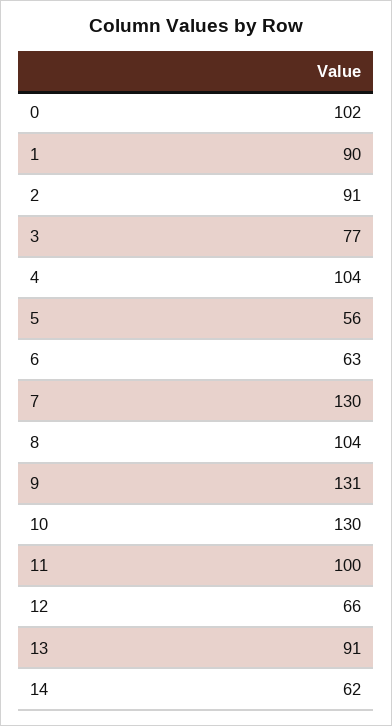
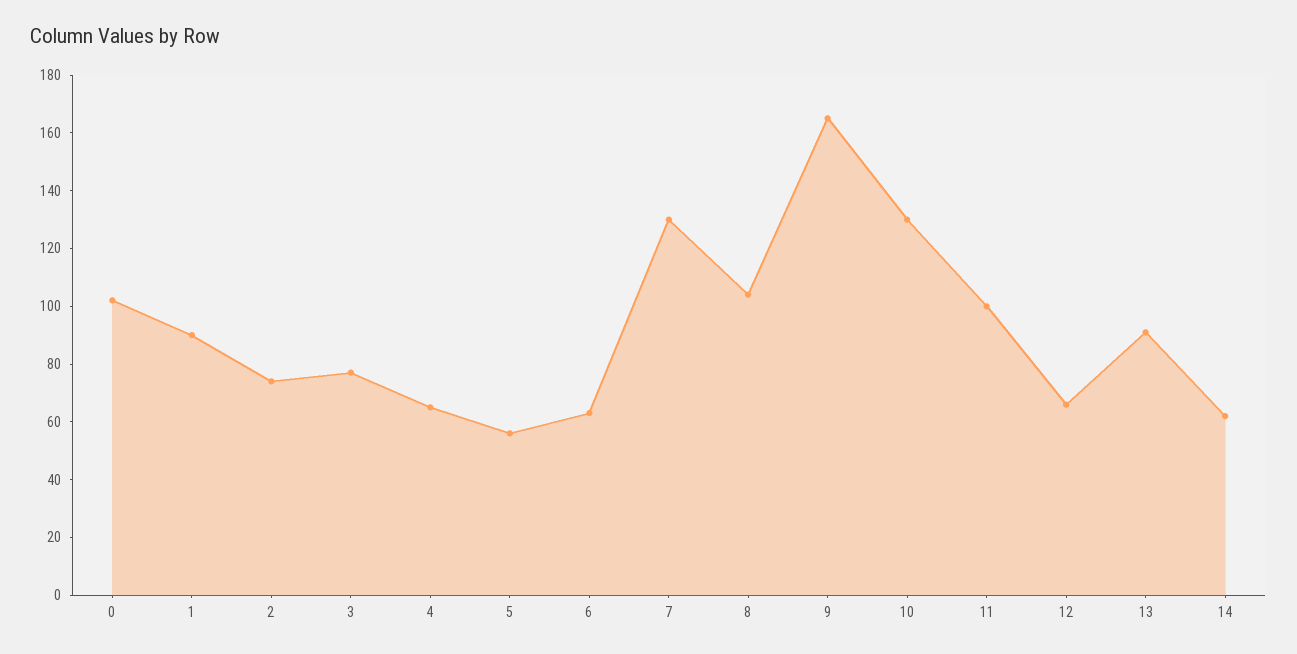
  {
    "0": 102,
    "1": 90,
-   "2": 91,
+   "2": 75,
    "3": 77,
-   "4": 104,
+   "4": 65,
    "5": 56,
    "6": 63,
    "7": 130,
    "8": 104,
-   "9": 131,
+   "9": 165,
    "10": 130,
    "11": 100,
    "12": 66,
    "13": 91,
    "14": 62
  }

